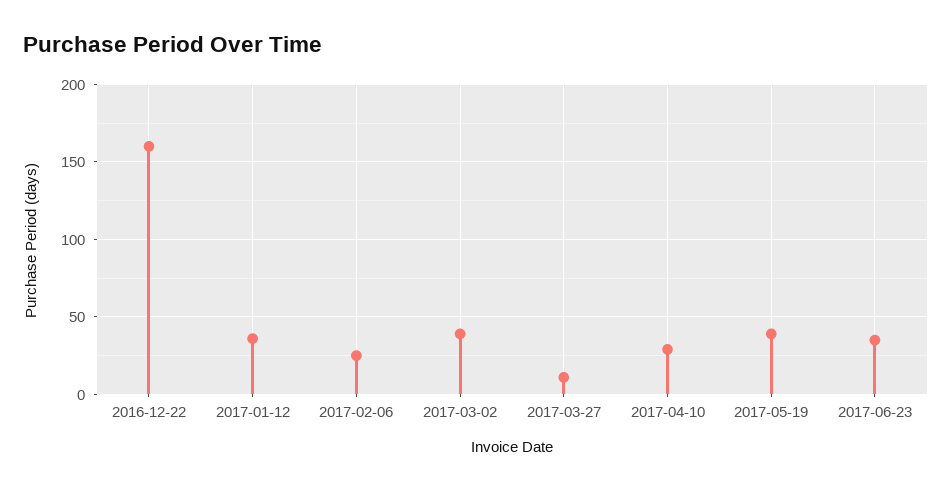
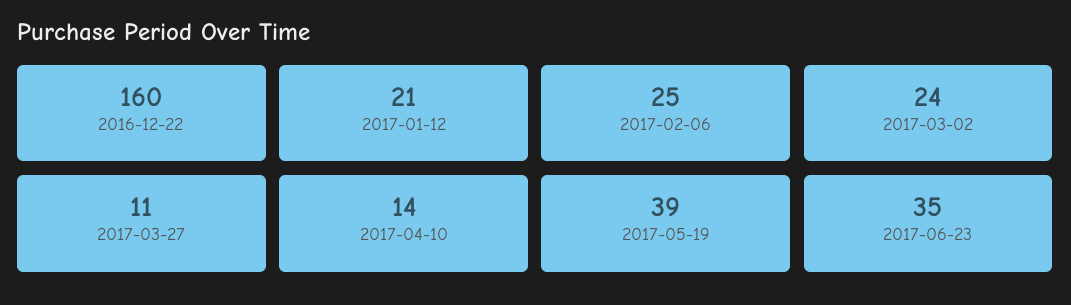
  {
    "2016-12-22": 160,
-   "2017-01-12": 35,
+   "2017-01-12": 21,
    "2017-02-06": 25,
-   "2017-03-02": 40,
+   "2017-03-02": 24,
    "2017-03-27": 11,
-   "2017-04-10": 30,
+   "2017-04-10": 14,
    "2017-05-19": 39,
    "2017-06-23": 35
  }

